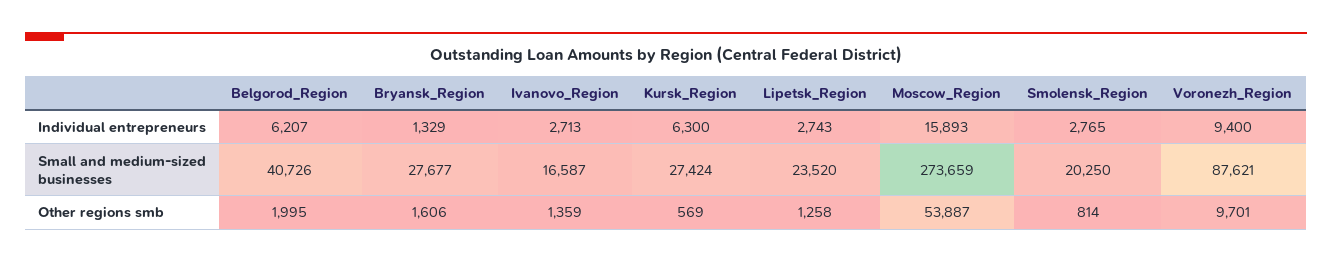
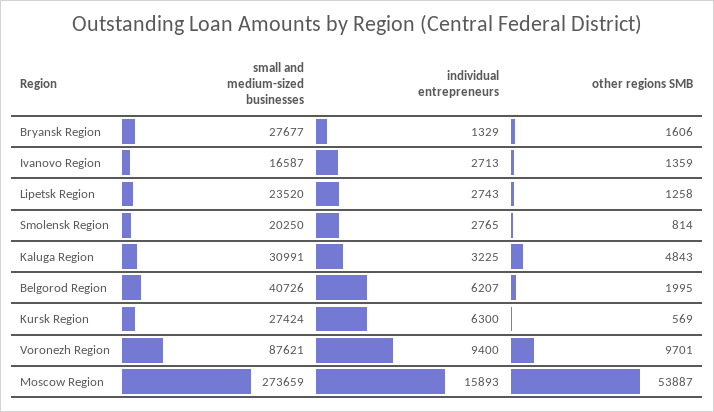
  {
    "Belgorod_Region": {
      "Individual entrepreneurs": 6207,
      "Small and medium-sized businesses": 40726,
      "Other regions smb": 1995
    },
    "Bryansk_Region": {
      "Individual entrepreneurs": 1329,
      "Small and medium-sized businesses": 27677,
      "Other regions smb": 1606
    },
    "Ivanovo_Region": {
      "Individual entrepreneurs": 2713,
      "Small and medium-sized businesses": 16587,
      "Other regions smb": 1359
    },
    "Kursk_Region": {
      "Individual entrepreneurs": 6300,
      "Small and medium-sized businesses": 27424,
      "Other regions smb": 569
    },
    "Lipetsk_Region": {
      "Individual entrepreneurs": 2743,
      "Small and medium-sized businesses": 23520,
      "Other regions smb": 1258
    },
    "Moscow_Region": {
      "Individual entrepreneurs": 15893,
      "Small and medium-sized businesses": 273659,
      "Other regions smb": 53887
    },
    "Smolensk_Region": {
      "Individual entrepreneurs": 2765,
      "Small and medium-sized businesses": 20250,
      "Other regions smb": 814
    },
    "Voronezh_Region": {
      "Individual entrepreneurs": 9400,
      "Small and medium-sized businesses": 87621,
      "Other regions smb": 9701
-   }
+   },
+   "Kaluga Region": {
+     "Small and medium-sized businesses": 30991,
+     "Individual entrepreneurs": 3225,
+     "Other regions smb": 4843
+   }
  }

